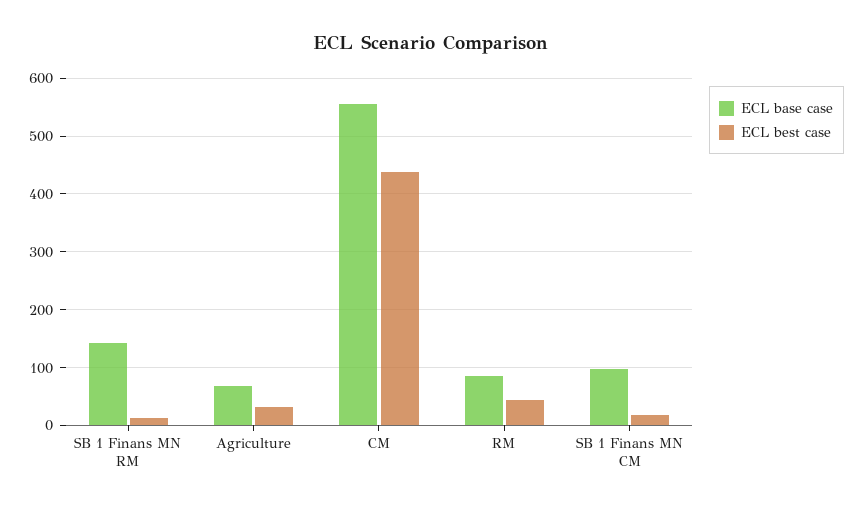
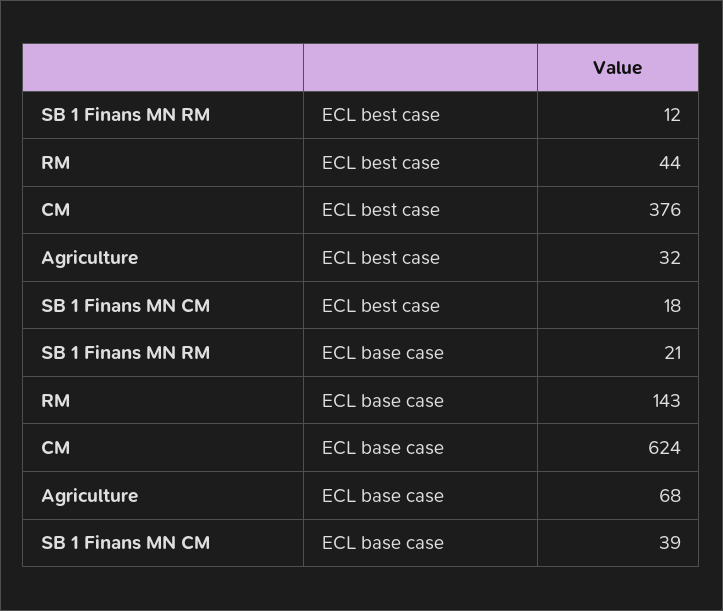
  {
    "ECL base case": {
-     "SB 1 Finans MN RM": 140,
+     "SB 1 Finans MN RM": 21,
      "Agriculture": 68,
-     "CM": 560,
+     "CM": 624,
-     "RM": 80,
+     "RM": 143,
-     "SB 1 Finans MN CM": 100
+     "SB 1 Finans MN CM": 39
    },
    "ECL best case": {
      "SB 1 Finans MN RM": 12,
      "Agriculture": 32,
-     "CM": 440,
+     "CM": 376,
      "RM": 44,
      "SB 1 Finans MN CM": 18
    }
  }

